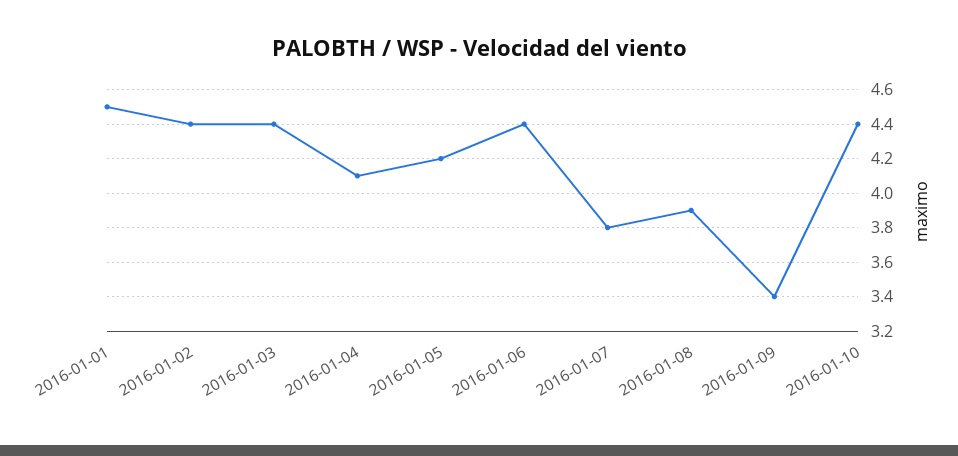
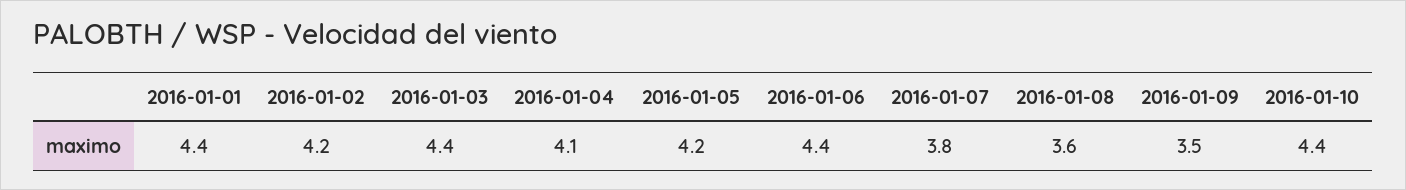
  {
-   "2016-01-01": 4.5,
+   "2016-01-01": 4.4,
-   "2016-01-02": 4.4,
+   "2016-01-02": 4.2,
    "2016-01-03": 4.4,
    "2016-01-04": 4.1,
    "2016-01-05": 4.2,
    "2016-01-06": 4.4,
    "2016-01-07": 3.8,
-   "2016-01-08": 3.9,
+   "2016-01-08": 3.6,
-   "2016-01-09": 3.4,
+   "2016-01-09": 3.5,
    "2016-01-10": 4.4
  }

